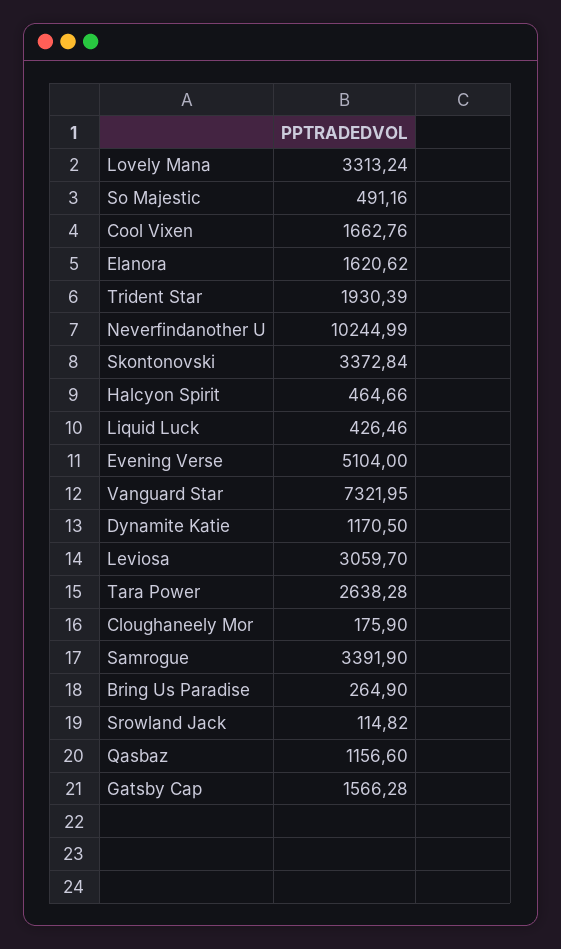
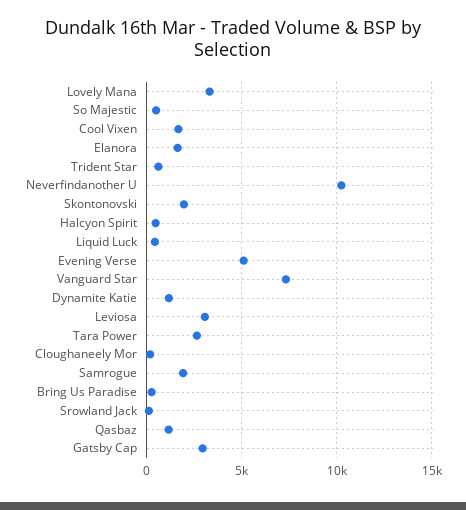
  {
    "Lovely Mana": 3313.24,
    "So Majestic": 491.16,
    "Cool Vixen": 1662.76,
    "Elanora": 1620.62,
-   "Trident Star": 1930.39,
+   "Trident Star": 500,
    "Neverfindanother U": 10244.99,
-   "Skontonovski": 3372.84,
+   "Skontonovski": 2000,
    "Halcyon Spirit": 464.66,
    "Liquid Luck": 426.46,
    "Evening Verse": 5104,
    "Vanguard Star": 7321.95,
    "Dynamite Katie": 1170.5,
    "Leviosa": 3059.7,
    "Tara Power": 2638.28,
    "Cloughaneely Mor": 175.9,
-   "Samrogue": 3391.9,
+   "Samrogue": 2000,
    "Bring Us Paradise": 264.9,
    "Srowland Jack": 114.82,
    "Qasbaz": 1156.6,
-   "Gatsby Cap": 1566.28
+   "Gatsby Cap": 3000
  }

